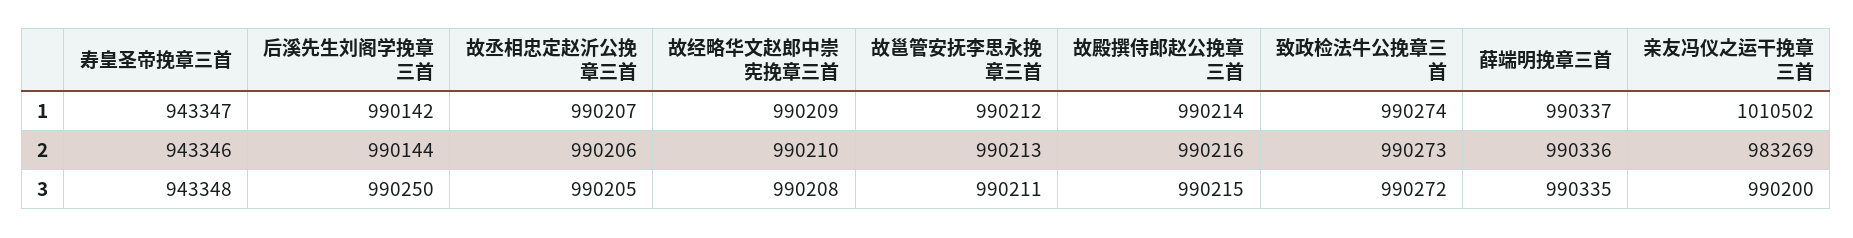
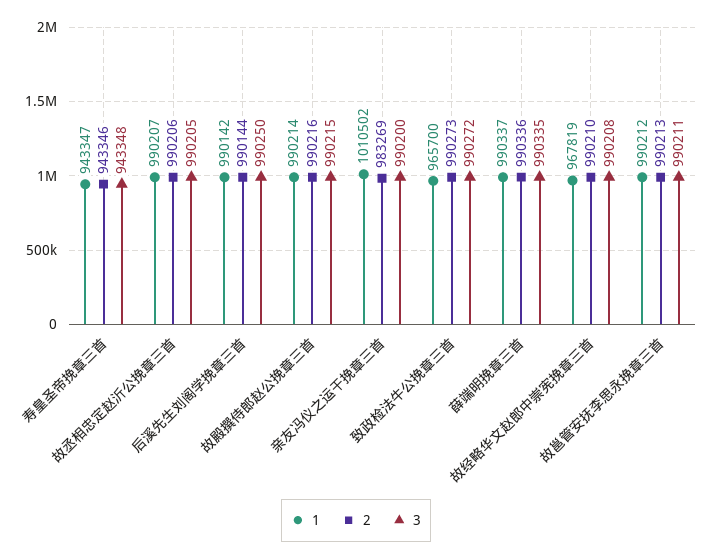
  {
    "1": {
      "寿皇圣帝挽章三首": 943347,
      "后溪先生刘阁学挽章三首": 990142,
      "故丞相忠定赵沂公挽章三首": 990207,
-     "故经略华文赵郎中崇宪挽章三首": 990209,
+     "故经略华文赵郎中崇宪挽章三首": 967819,
      "故邕管安抚李思永挽章三首": 990212,
      "故殿撰侍郎赵公挽章三首": 990214,
-     "致政检法牛公挽章三首": 990274,
+     "致政检法牛公挽章三首": 965700,
      "薛端明挽章三首": 990337,
      "亲友冯仪之运干挽章三首": 1010502
    },
    "2": {
      "寿皇圣帝挽章三首": 943346,
      "后溪先生刘阁学挽章三首": 990144,
      "故丞相忠定赵沂公挽章三首": 990206,
      "故经略华文赵郎中崇宪挽章三首": 990210,
      "故邕管安抚李思永挽章三首": 990213,
      "故殿撰侍郎赵公挽章三首": 990216,
      "致政检法牛公挽章三首": 990273,
      "薛端明挽章三首": 990336,
      "亲友冯仪之运干挽章三首": 983269
    },
    "3": {
      "寿皇圣帝挽章三首": 943348,
      "后溪先生刘阁学挽章三首": 990250,
      "故丞相忠定赵沂公挽章三首": 990205,
      "故经略华文赵郎中崇宪挽章三首": 990208,
      "故邕管安抚李思永挽章三首": 990211,
      "故殿撰侍郎赵公挽章三首": 990215,
      "致政检法牛公挽章三首": 990272,
      "薛端明挽章三首": 990335,
      "亲友冯仪之运干挽章三首": 990200
    }
  }

